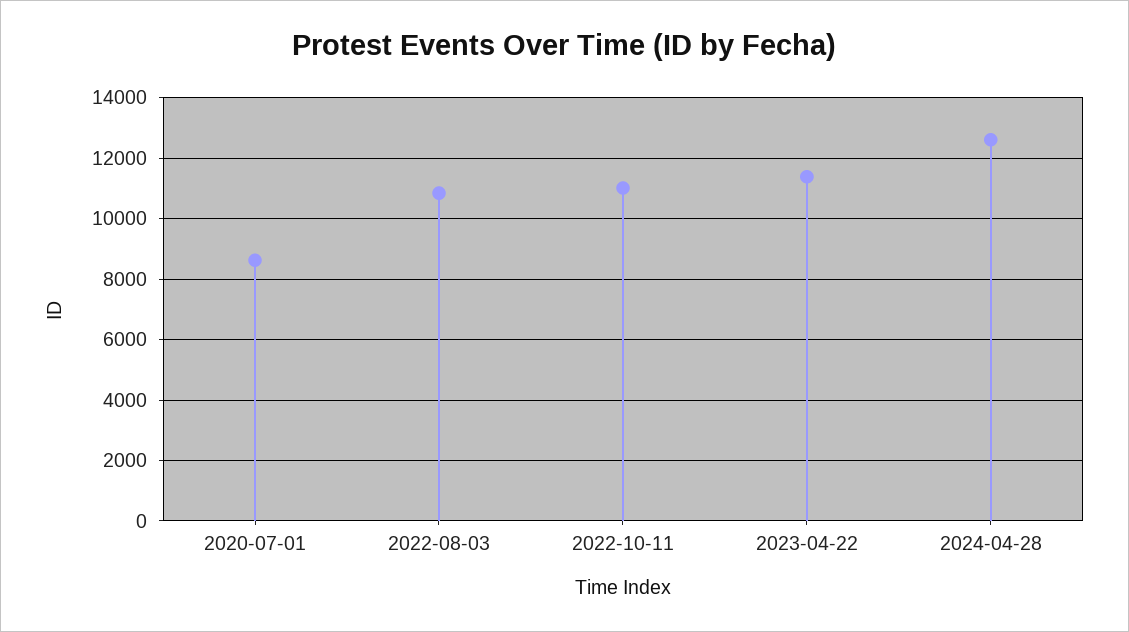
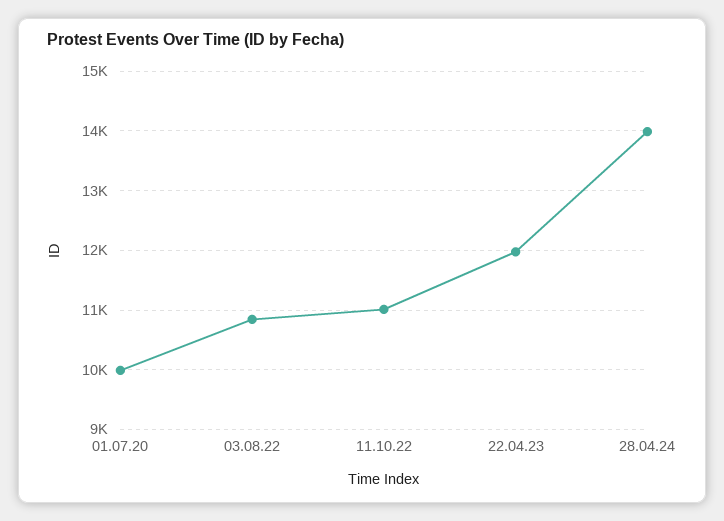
  {
-   "2020-07-01": 8600,
+   "2020-07-01": 10000,
    "2022-08-03": 10800,
    "2022-10-11": 11000,
-   "2023-04-22": 11400,
+   "2023-04-22": 12000,
-   "2024-04-28": 12600
+   "2024-04-28": 14000
  }

